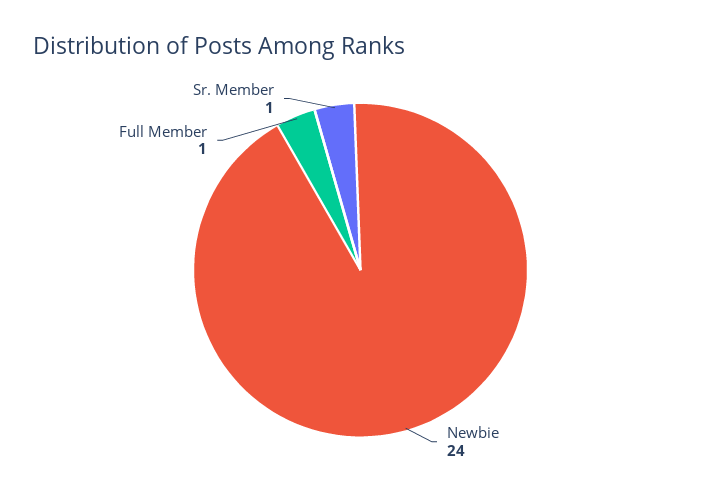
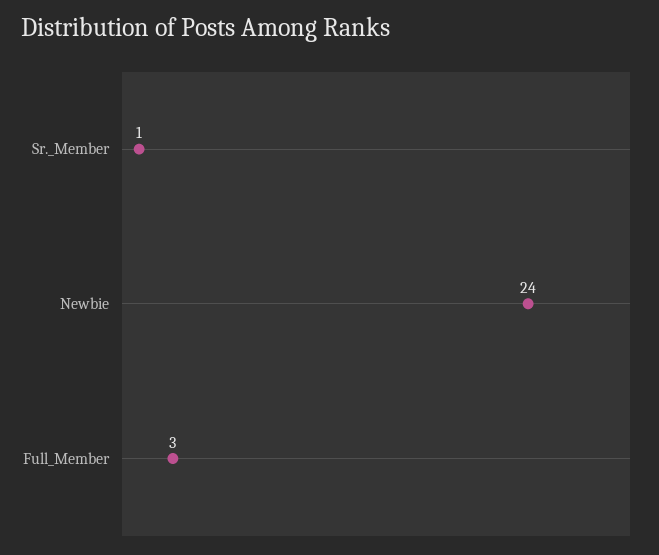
  {
    "Newbie": 24,
-   "Full Member": 1,
+   "Full Member": 3,
    "Sr. Member": 1
  }

